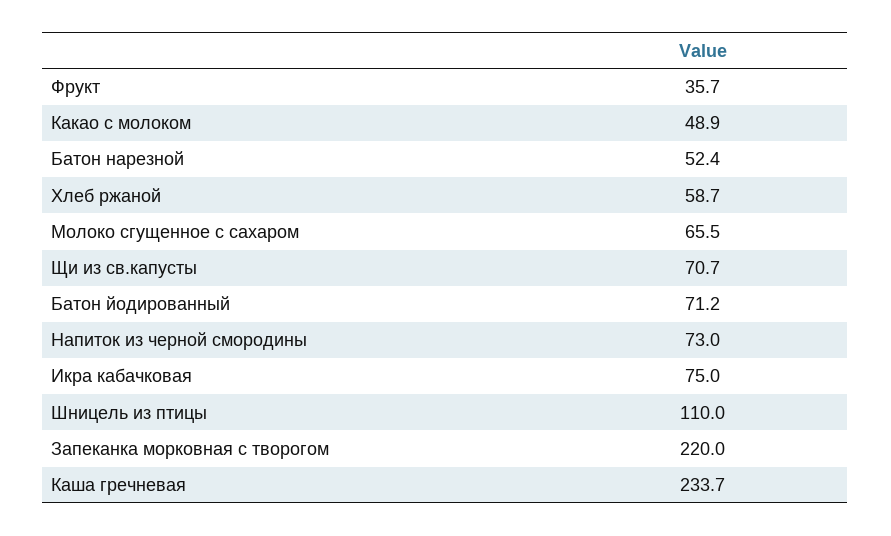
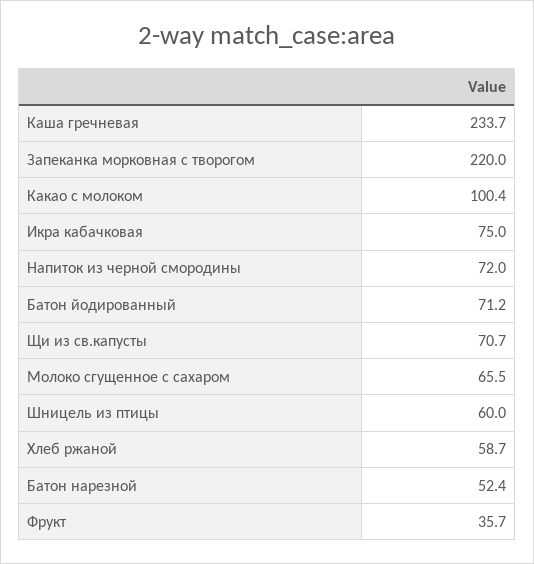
  {
    "Фрукт": 35.7,
-   "Какао с молоком": 48.9,
+   "Какао с молоком": 100.4,
    "Батон нарезной": 52.4,
    "Хлеб ржаной": 58.7,
    "Молоко сгущенное с сахаром": 65.5,
    "Щи из св.капусты": 70.7,
    "Батон йодированный": 71.2,
-   "Напиток из черной смородины": 73,
+   "Напиток из черной смородины": 72,
    "Икра кабачковая": 75,
-   "Шницель из птицы": 110,
+   "Шницель из птицы": 60,
    "Запеканка морковная с творогом": 220,
    "Каша гречневая": 233.7
  }

